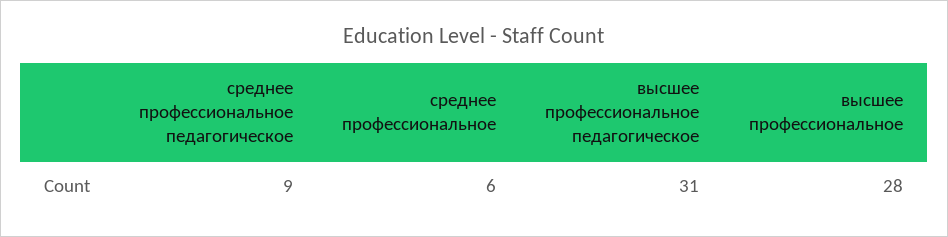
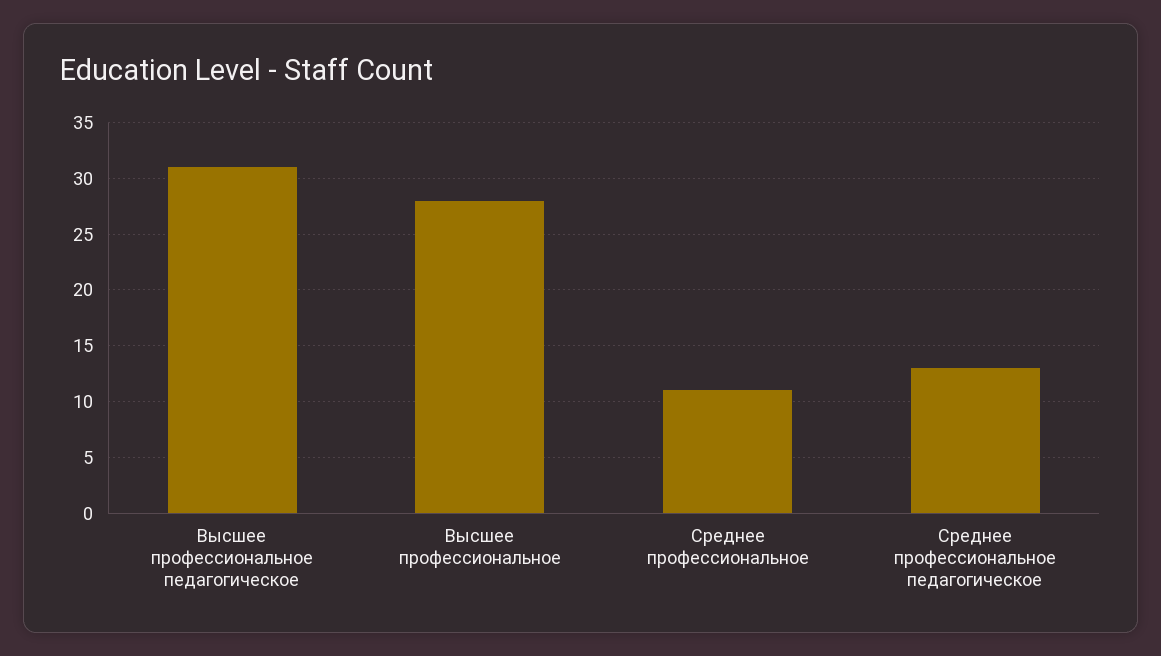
  {
-   "среднее профессиональное педагогическое": 9,
+   "среднее профессиональное педагогическое": 13,
-   "среднее профессиональное": 6,
+   "среднее профессиональное": 11,
    "высшее профессиональное педагогическое": 31,
    "высшее профессиональное": 28
  }

